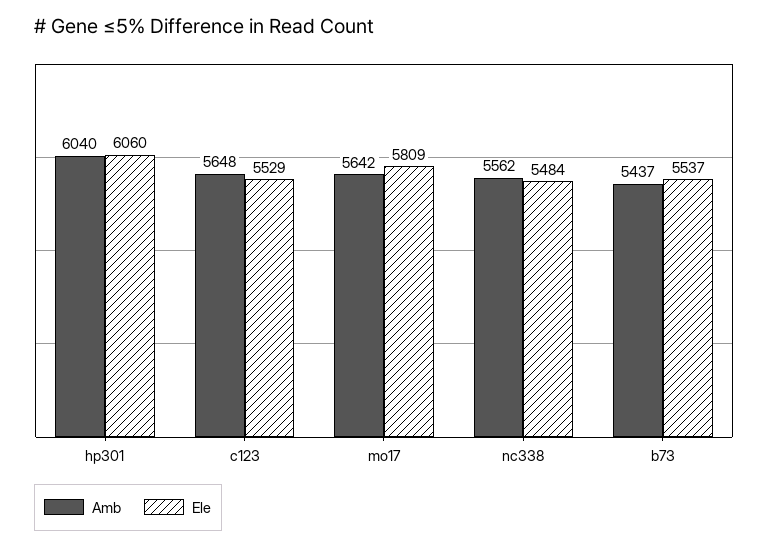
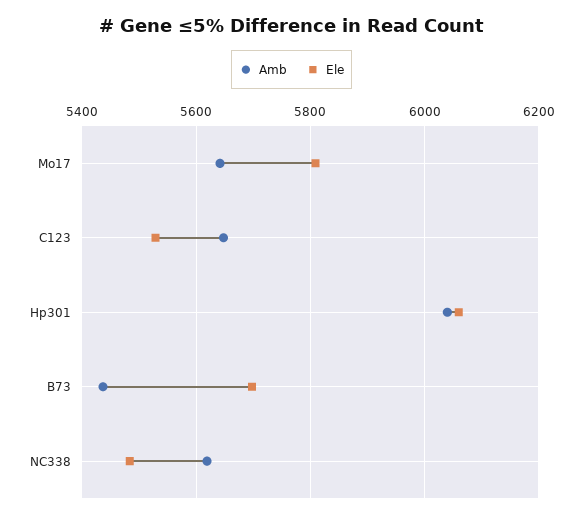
  {
    "Amb": {
      "hp301": 6040,
      "c123": 5648,
      "mo17": 5642,
-     "nc338": 5562,
+     "nc338": 5620,
      "b73": 5437
    },
    "Ele": {
      "hp301": 6060,
      "c123": 5529,
      "mo17": 5809,
      "nc338": 5484,
-     "b73": 5537
+     "b73": 5700
    }
  }

